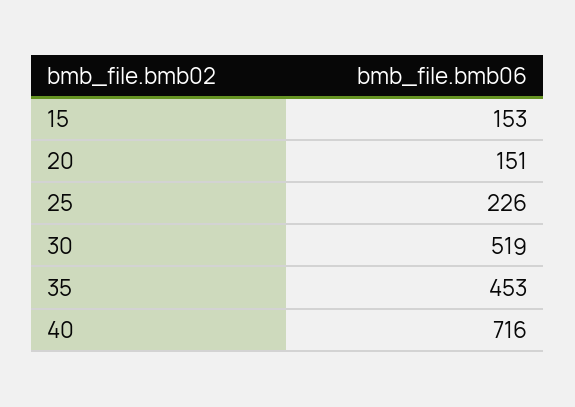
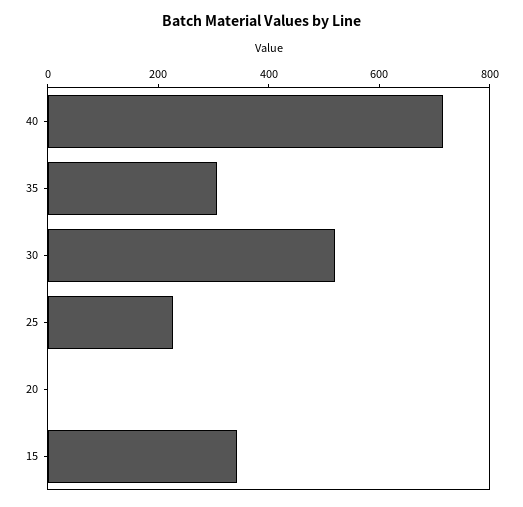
  {
-   "15": 153,
+   "15": 350,
-   "20": 151,
+   "20": 0,
    "25": 226,
    "30": 519,
-   "35": 453,
+   "35": 300,
    "40": 716
  }

